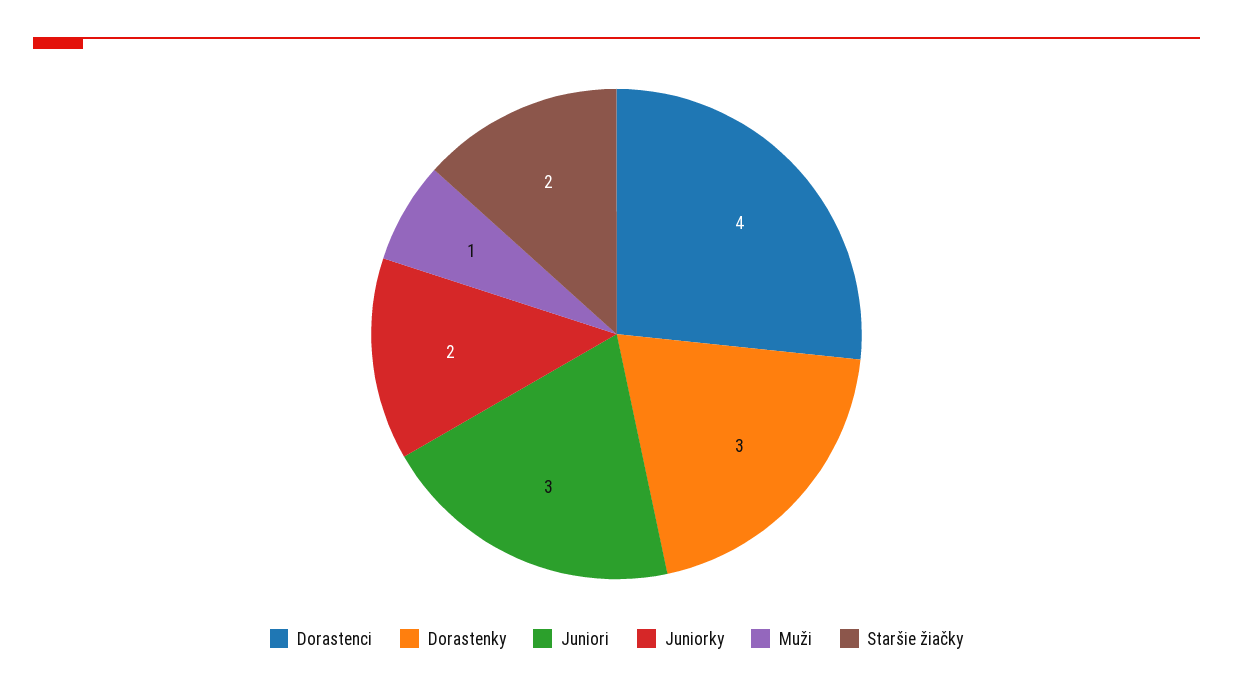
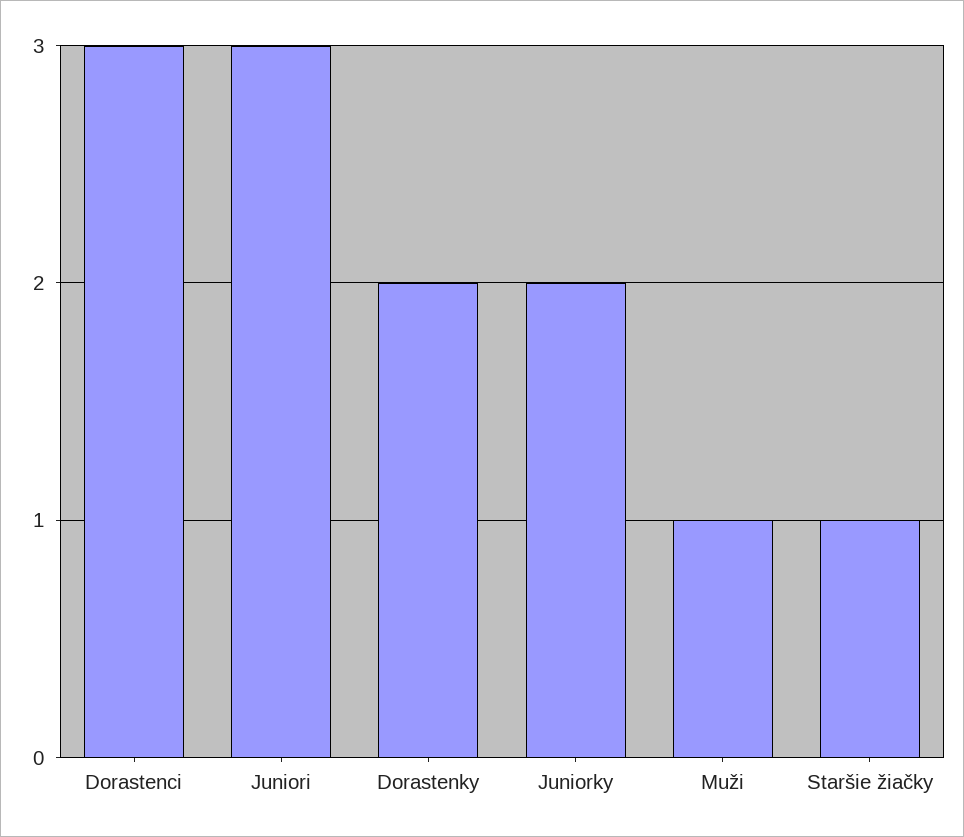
  {
-   "Dorastenci": 4,
+   "Dorastenci": 3,
-   "Dorastenky": 3,
+   "Dorastenky": 2,
    "Juniori": 3,
    "Juniorky": 2,
    "Muži": 1,
-   "Staršie žiačky": 2
+   "Staršie žiačky": 1
  }

